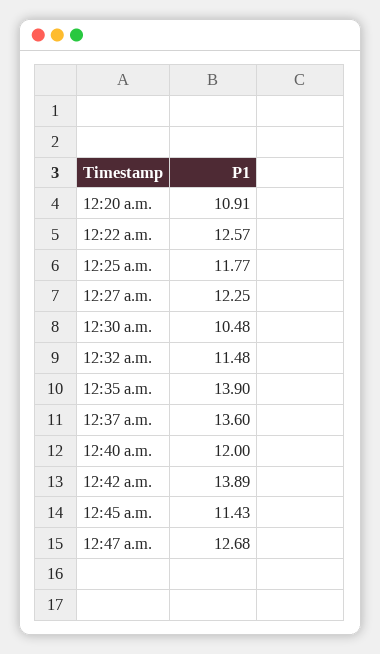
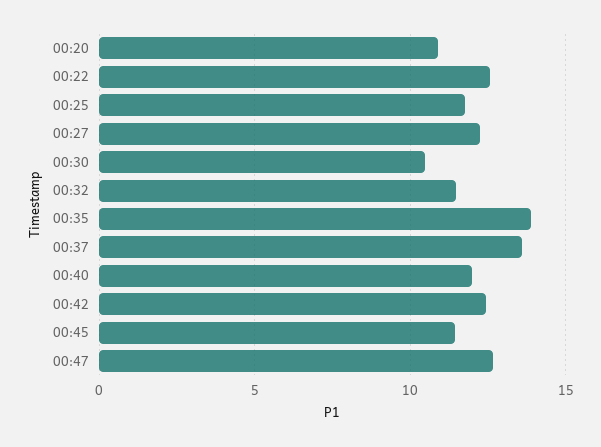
  {
    "12:20 a.m.": 10.91,
    "12:22 a.m.": 12.57,
    "12:25 a.m.": 11.77,
    "12:27 a.m.": 12.25,
    "12:30 a.m.": 10.48,
    "12:32 a.m.": 11.48,
    "12:35 a.m.": 13.9,
    "12:37 a.m.": 13.6,
    "12:40 a.m.": 12,
-   "12:42 a.m.": 13.89,
+   "12:42 a.m.": 12.5,
    "12:45 a.m.": 11.43,
    "12:47 a.m.": 12.68
  }

